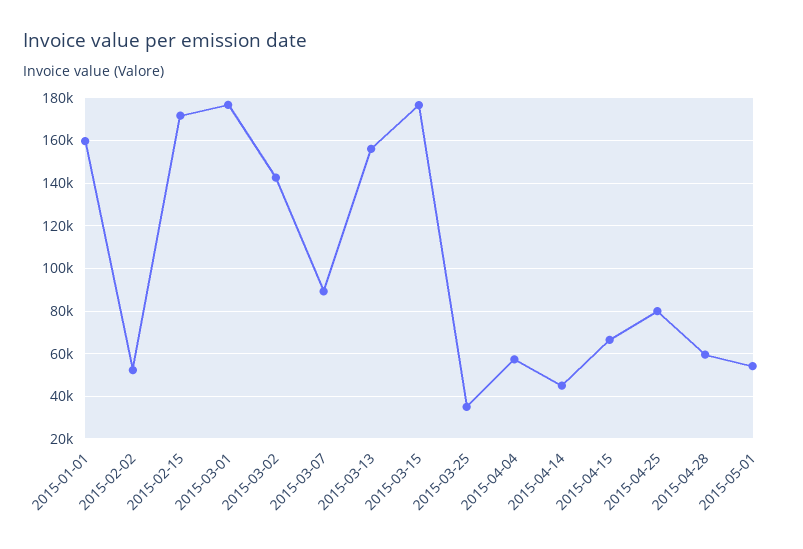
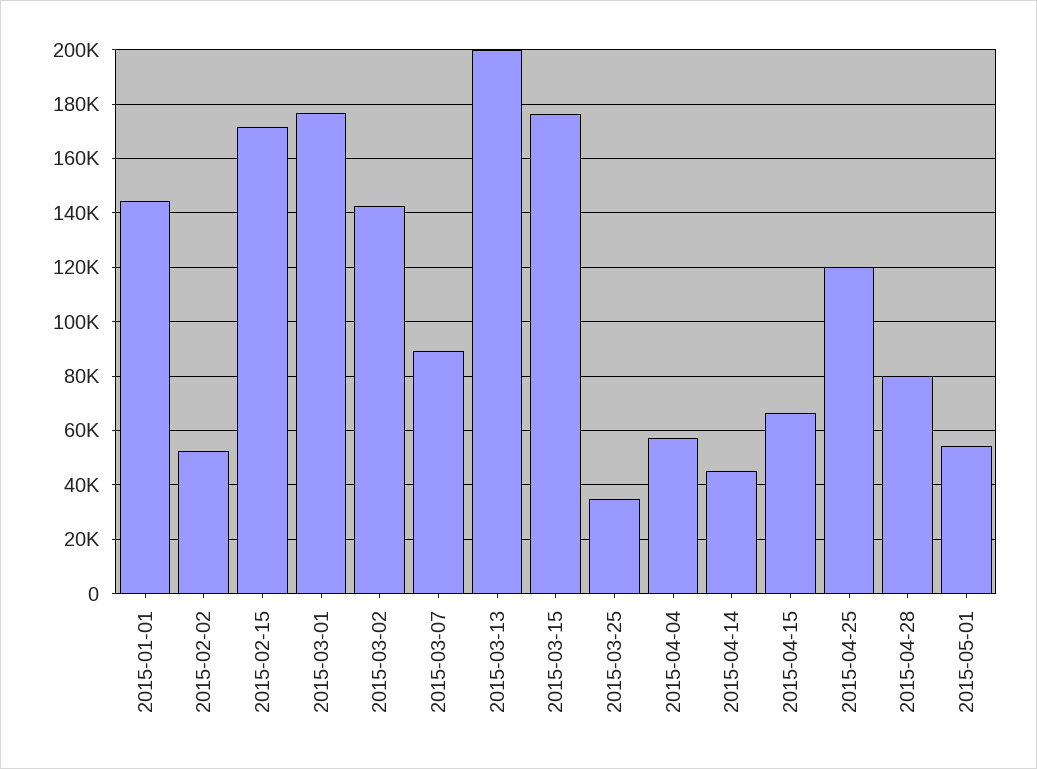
  {
-   "2015-01-01": 160000,
+   "2015-01-01": 145000,
    "2015-02-02": 52500,
    "2015-02-15": 172500,
    "2015-03-01": 177500,
    "2015-03-02": 142500,
    "2015-03-07": 90000,
-   "2015-03-13": 155000,
+   "2015-03-13": 200000,
    "2015-03-15": 177500,
    "2015-03-25": 35000,
    "2015-04-04": 57500,
    "2015-04-14": 45000,
    "2015-04-15": 67500,
-   "2015-04-25": 80000,
+   "2015-04-25": 120000,
-   "2015-04-28": 60000,
+   "2015-04-28": 80000,
    "2015-05-01": 55000
  }

